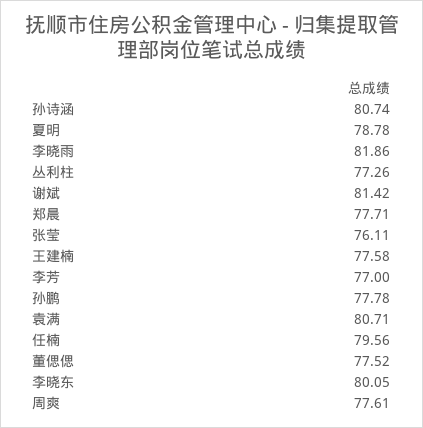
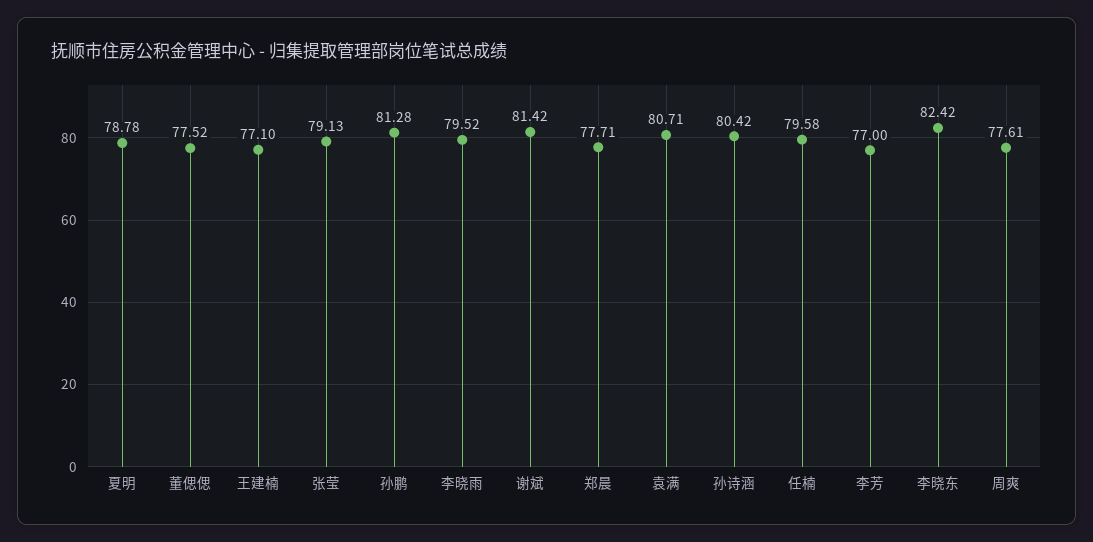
  {
-   "孙诗涵": 80.74,
+   "孙诗涵": 80.42,
    "夏明": 78.78,
-   "李晓雨": 81.86,
+   "李晓雨": 79.52,
-   "丛利柱": 77.26,
    "谢斌": 81.42,
    "郑晨": 77.71,
-   "张莹": 76.11,
+   "张莹": 79.13,
-   "王建楠": 77.58,
+   "王建楠": 77.1,
    "李芳": 77,
-   "孙鹏": 77.78,
+   "孙鹏": 81.28,
    "袁满": 80.71,
-   "任楠": 79.56,
+   "任楠": 79.58,
    "董偲偲": 77.52,
-   "李晓东": 80.05,
+   "李晓东": 82.42,
    "周爽": 77.61
  }

